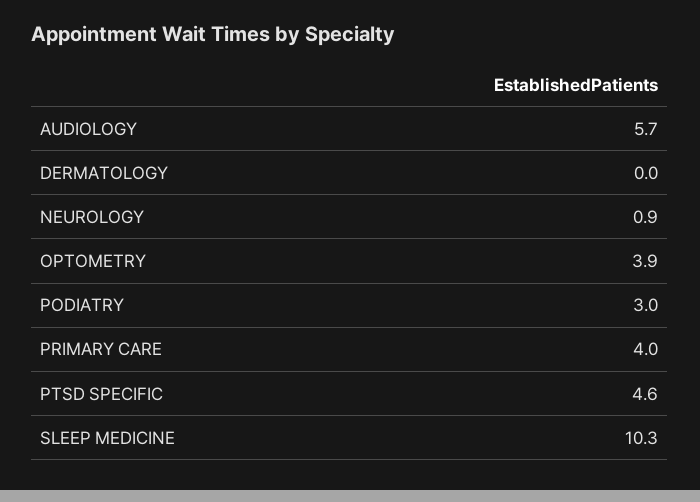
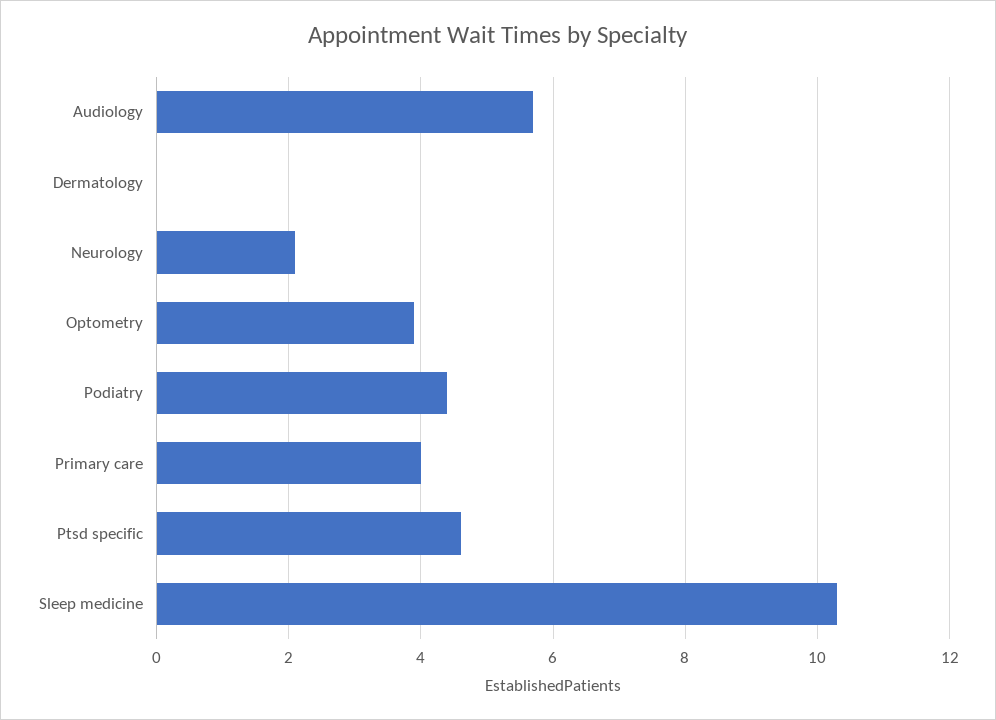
  {
    "AUDIOLOGY": 5.7,
    "DERMATOLOGY": 0,
-   "NEUROLOGY": 0.9,
+   "NEUROLOGY": 2,
    "OPTOMETRY": 3.9,
-   "PODIATRY": 3,
+   "PODIATRY": 4.5,
    "PRIMARY CARE": 4,
    "PTSD SPECIFIC": 4.6,
    "SLEEP MEDICINE": 10.3
  }

